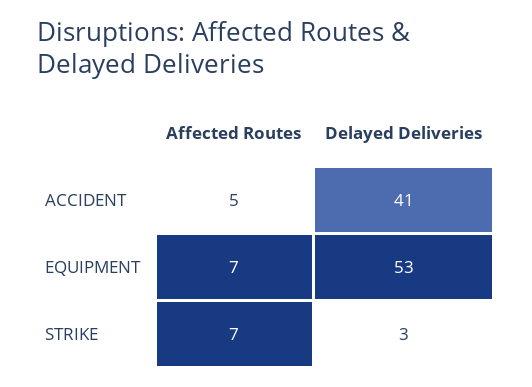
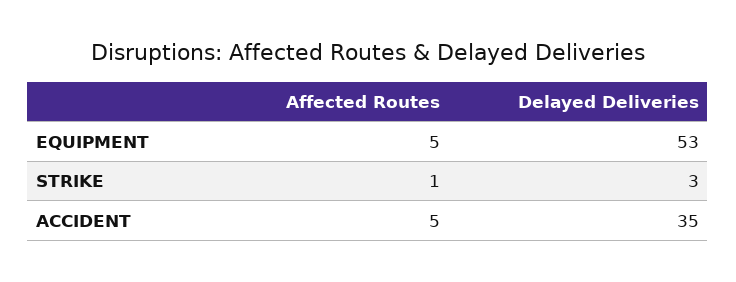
  {
    "Affected Routes": {
      "ACCIDENT": 5,
-     "EQUIPMENT": 7,
+     "EQUIPMENT": 5,
-     "STRIKE": 7
+     "STRIKE": 1
    },
    "Delayed Deliveries": {
-     "ACCIDENT": 41,
+     "ACCIDENT": 35,
      "EQUIPMENT": 53,
      "STRIKE": 3
    }
  }

